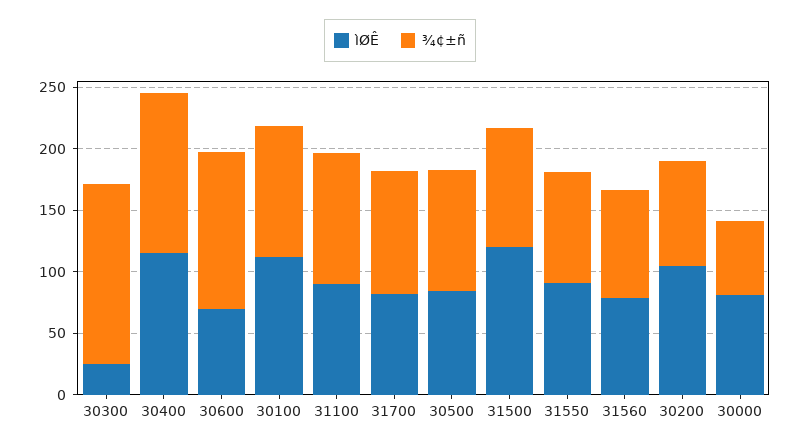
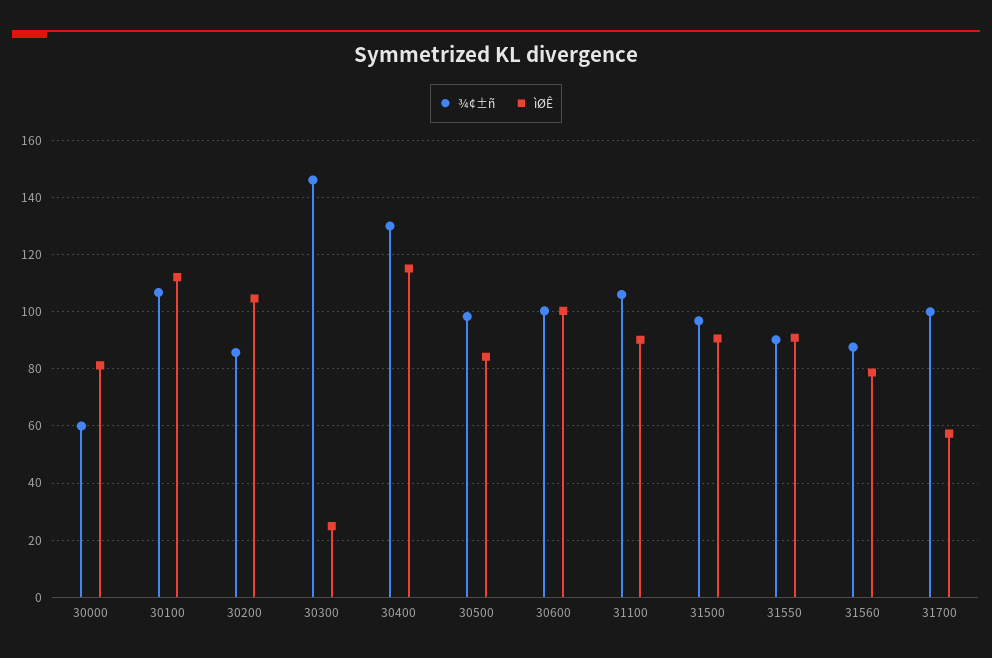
  {
    "ìØÊ": {
      "30300": 25,
      "30400": 115,
-     "30600": 70,
+     "30600": 100,
      "30100": 112.5,
      "31100": 90,
-     "31700": 80,
+     "31700": 57.5,
      "30500": 85,
-     "31500": 120,
+     "31500": 90,
      "31550": 90,
      "31560": 77.5,
      "30200": 105,
      "30000": 80
    },
    "¾¢±ñ": {
      "30300": 145,
      "30400": 130,
-     "30600": 130,
+     "30600": 100,
      "30100": 107.5,
      "31100": 105,
      "31700": 100,
      "30500": 97.5,
      "31500": 97.5,
      "31550": 90,
      "31560": 87.5,
      "30200": 85,
      "30000": 60
    }
  }

